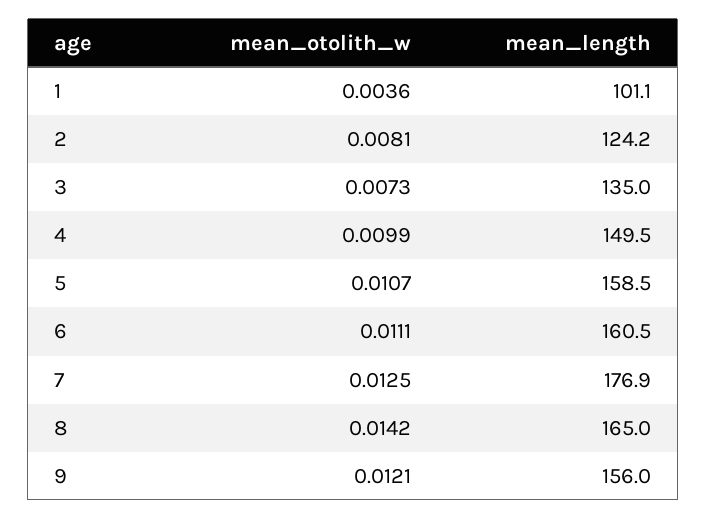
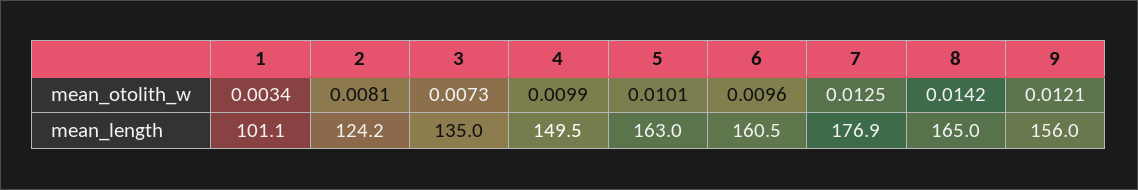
  {
    "mean_otolith_w": {
-     "1": 0.0036,
+     "1": 0.0034,
      "2": 0.0081,
      "3": 0.0073,
      "4": 0.0099,
-     "5": 0.0107,
+     "5": 0.0101,
-     "6": 0.0111,
+     "6": 0.0096,
      "7": 0.0125,
      "8": 0.0142,
      "9": 0.0121
    },
    "mean_length": {
      "1": 101.1,
      "2": 124.2,
      "3": 135,
      "4": 149.5,
-     "5": 158.5,
+     "5": 163,
      "6": 160.5,
      "7": 176.9,
      "8": 165,
      "9": 156
    }
  }

